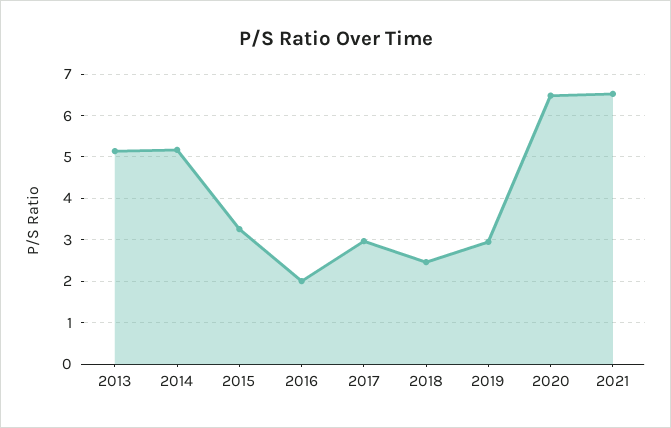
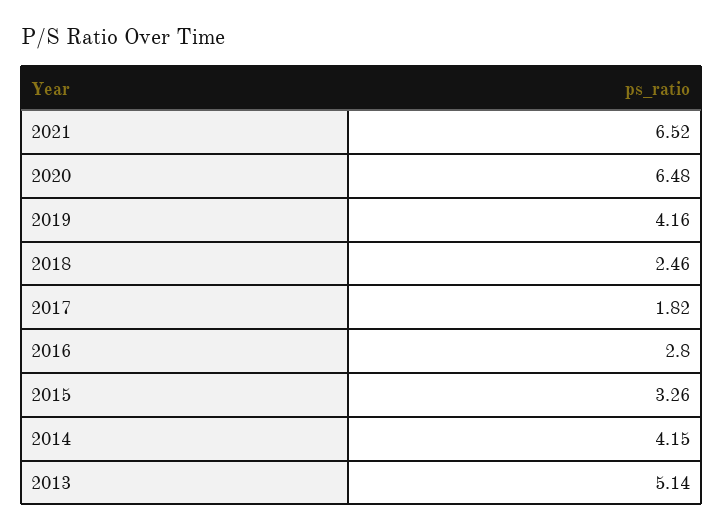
  {
    "2013": 5.14,
-   "2014": 5.2,
+   "2014": 4.15,
    "2015": 3.26,
-   "2016": 2,
+   "2016": 2.8,
-   "2017": 3,
+   "2017": 1.82,
    "2018": 2.46,
-   "2019": 3,
+   "2019": 4.16,
    "2020": 6.48,
    "2021": 6.52
  }

